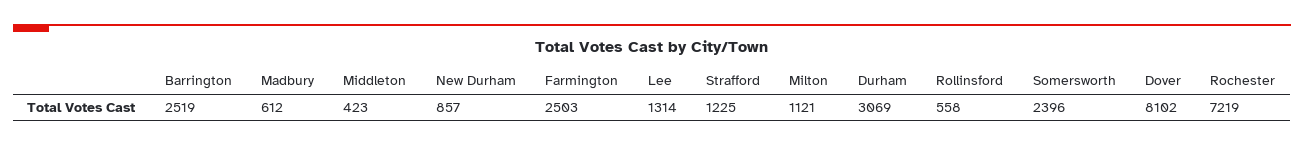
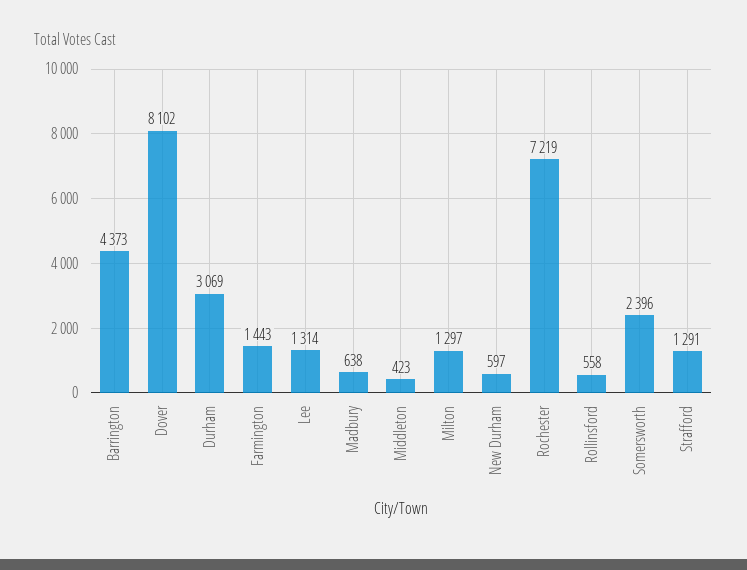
  {
-   "Barrington": 2519,
+   "Barrington": 4373,
-   "Madbury": 612,
+   "Madbury": 638,
    "Middleton": 423,
-   "New Durham": 857,
+   "New Durham": 597,
-   "Farmington": 2503,
+   "Farmington": 1443,
    "Lee": 1314,
-   "Strafford": 1225,
+   "Strafford": 1291,
-   "Milton": 1121,
+   "Milton": 1297,
    "Durham": 3069,
    "Rollinsford": 558,
    "Somersworth": 2396,
    "Dover": 8102,
    "Rochester": 7219
  }

